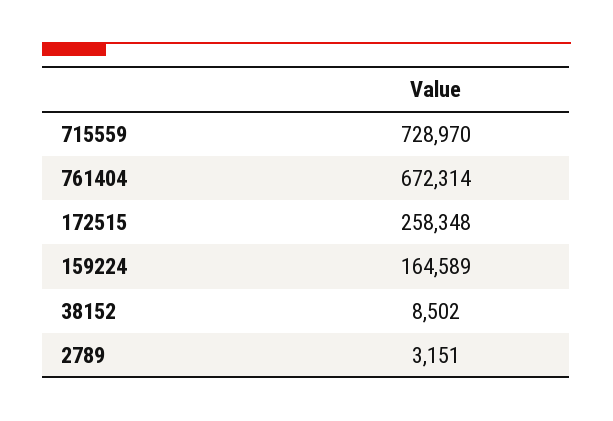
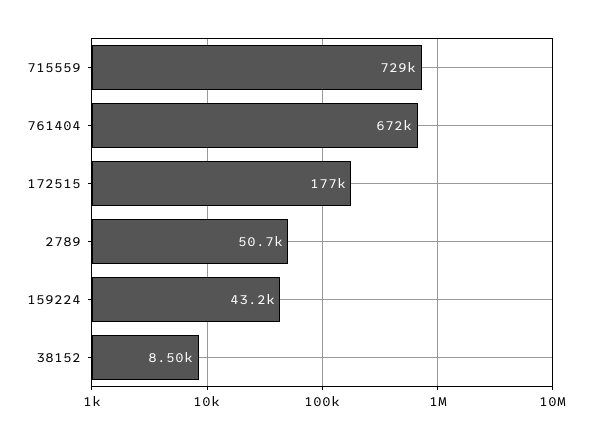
  {
    "715559": 728970,
    "761404": 672314,
-   "172515": 258348,
+   "172515": 177000,
-   "159224": 164589,
+   "159224": 43200,
    "38152": 8502,
-   "2789": 3151
+   "2789": 50700
  }

